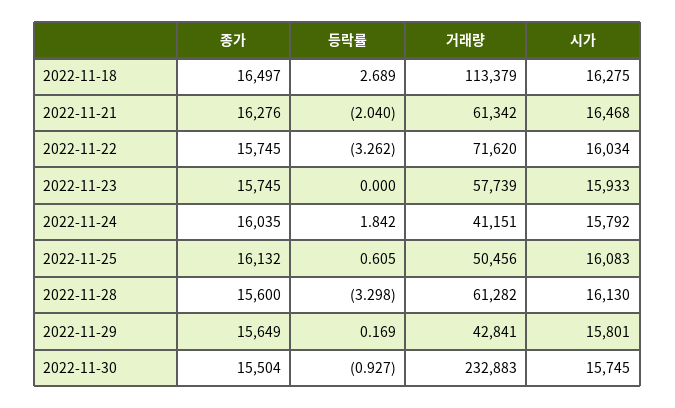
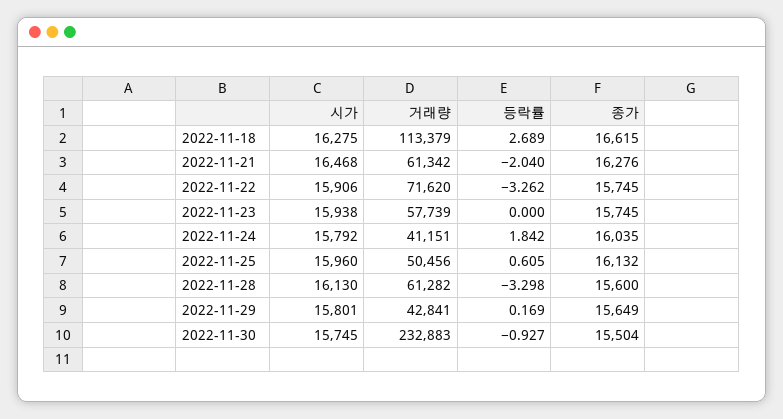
  {
    "종가": {
-     "2022-11-18": 16497,
+     "2022-11-18": 16615,
      "2022-11-21": 16276,
      "2022-11-22": 15745,
      "2022-11-23": 15745,
      "2022-11-24": 16035,
      "2022-11-25": 16132,
      "2022-11-28": 15600,
      "2022-11-29": 15649,
      "2022-11-30": 15504
    },
    "등락률": {
      "2022-11-18": 2.689,
      "2022-11-21": -2.04,
      "2022-11-22": -3.262,
      "2022-11-23": 0,
      "2022-11-24": 1.842,
      "2022-11-25": 0.605,
      "2022-11-28": -3.298,
      "2022-11-29": 0.169,
      "2022-11-30": -0.927
    },
    "거래량": {
      "2022-11-18": 113379,
      "2022-11-21": 61342,
      "2022-11-22": 71620,
      "2022-11-23": 57739,
      "2022-11-24": 41151,
      "2022-11-25": 50456,
      "2022-11-28": 61282,
      "2022-11-29": 42841,
      "2022-11-30": 232883
    },
    "시가": {
      "2022-11-18": 16275,
      "2022-11-21": 16468,
-     "2022-11-22": 16034,
+     "2022-11-22": 15906,
-     "2022-11-23": 15933,
+     "2022-11-23": 15938,
      "2022-11-24": 15792,
-     "2022-11-25": 16083,
+     "2022-11-25": 15960,
      "2022-11-28": 16130,
      "2022-11-29": 15801,
      "2022-11-30": 15745
    }
  }

